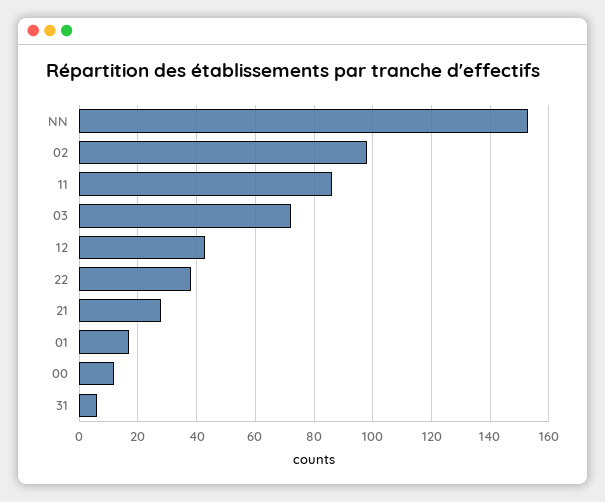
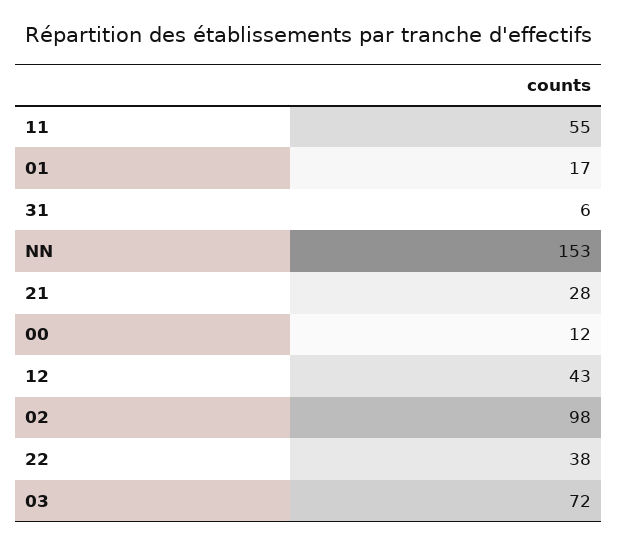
  {
    "NN": 153,
    "02": 98,
-   "11": 85,
+   "11": 55,
    "03": 72,
    "12": 43,
    "22": 38,
    "21": 28,
    "01": 17,
    "00": 12,
    "31": 6
  }

